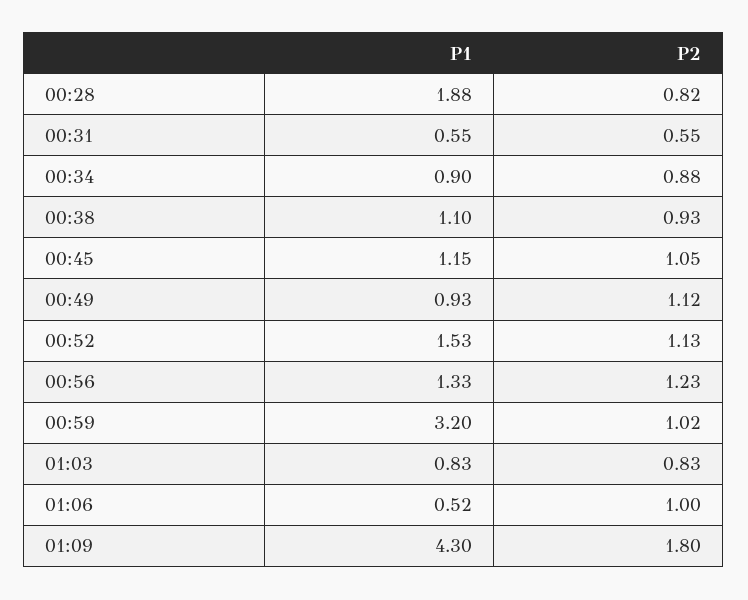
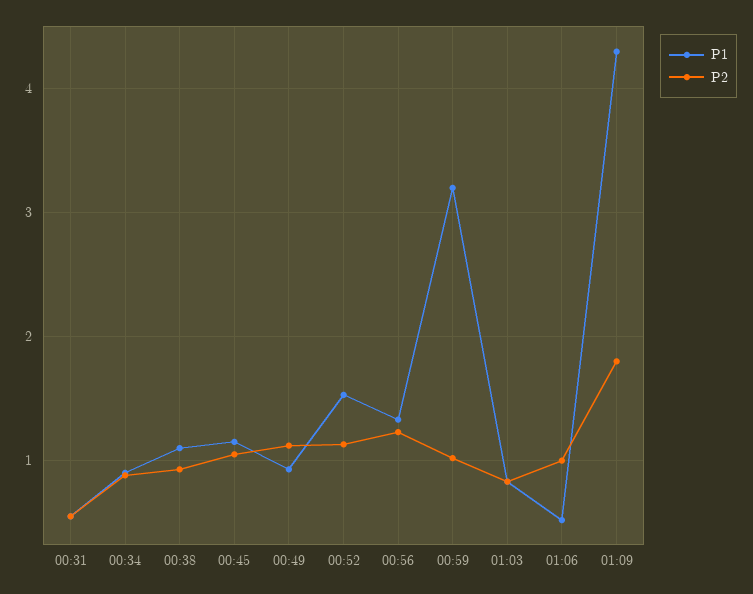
  {
    "P1": {
-     "00:28": 1.88,
      "00:31": 0.55,
      "00:34": 0.9,
      "00:38": 1.1,
      "00:45": 1.15,
      "00:49": 0.93,
      "00:52": 1.53,
      "00:56": 1.33,
      "00:59": 3.2,
      "01:03": 0.83,
      "01:06": 0.52,
      "01:09": 4.3
    },
    "P2": {
-     "00:28": 0.82,
      "00:31": 0.55,
      "00:34": 0.88,
      "00:38": 0.93,
      "00:45": 1.05,
      "00:49": 1.12,
      "00:52": 1.13,
      "00:56": 1.23,
      "00:59": 1.02,
      "01:03": 0.83,
      "01:06": 1,
      "01:09": 1.8
    }
  }

